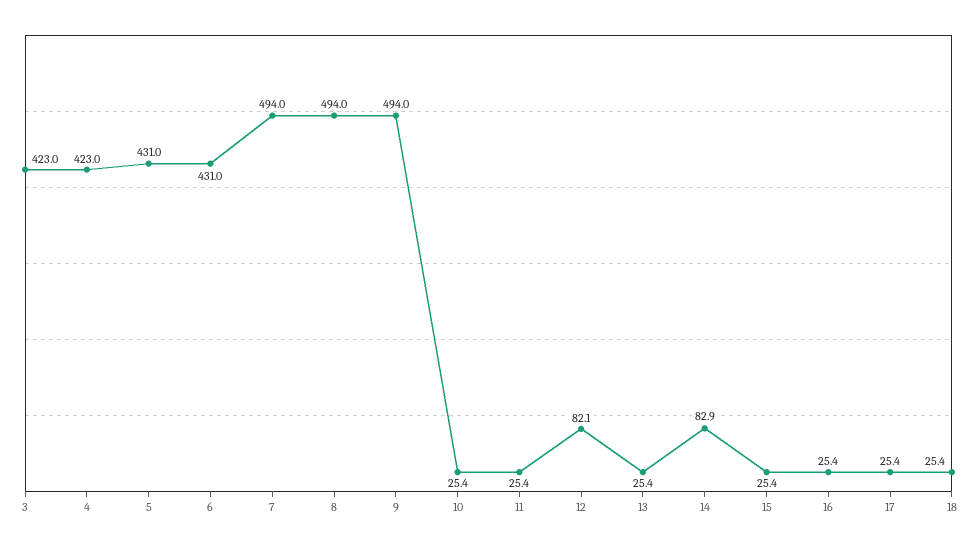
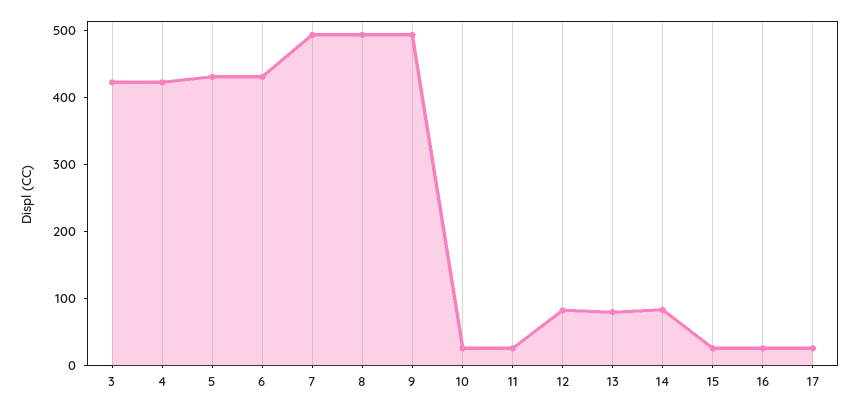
  {
    "3": 423,
    "4": 423,
    "5": 431,
    "6": 431,
    "7": 494,
    "8": 494,
    "9": 494,
    "10": 25.4,
    "11": 25.4,
    "12": 82.1,
-   "13": 25.4,
+   "13": 80,
    "14": 82.9,
    "15": 25.4,
    "16": 25.4,
-   "17": 25.4,
+   "17": 25.4
-   "18": 25.4
  }

